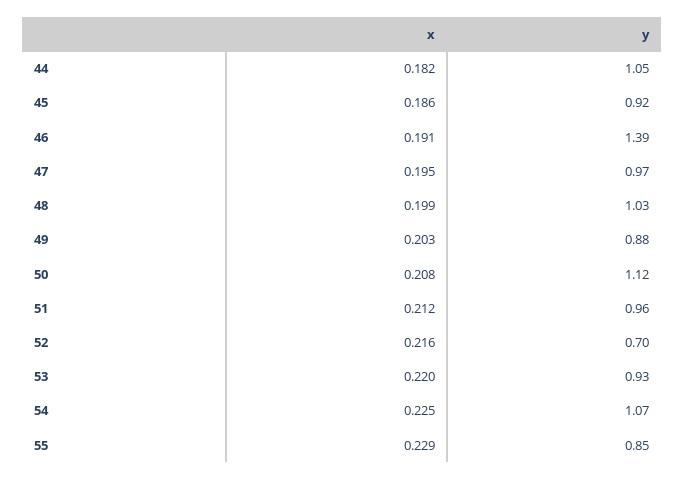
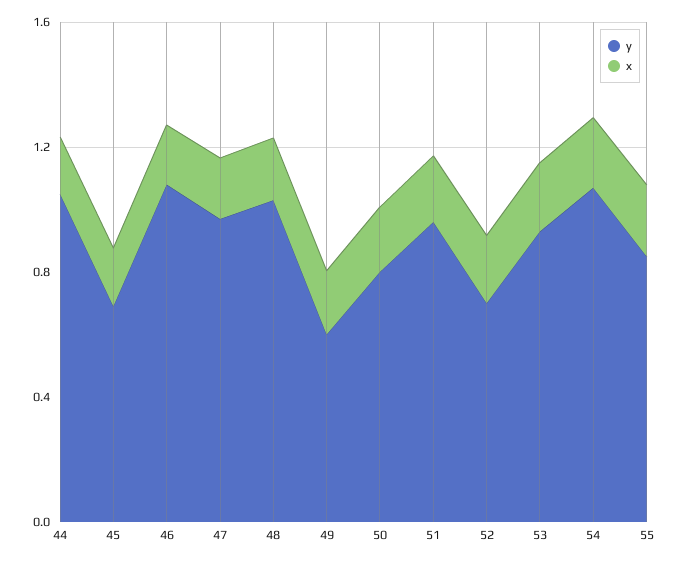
  {
    "x": {
      "44": 0.182,
      "45": 0.186,
      "46": 0.191,
      "47": 0.195,
      "48": 0.199,
      "49": 0.203,
      "50": 0.208,
      "51": 0.212,
      "52": 0.216,
      "53": 0.22,
      "54": 0.225,
      "55": 0.229
    },
    "y": {
      "44": 1.05,
-     "45": 0.92,
+     "45": 0.7,
-     "46": 1.39,
+     "46": 1.1,
      "47": 0.97,
      "48": 1.03,
-     "49": 0.88,
+     "49": 0.6,
-     "50": 1.12,
+     "50": 0.8,
      "51": 0.96,
      "52": 0.7,
      "53": 0.93,
      "54": 1.07,
      "55": 0.85
    }
  }

